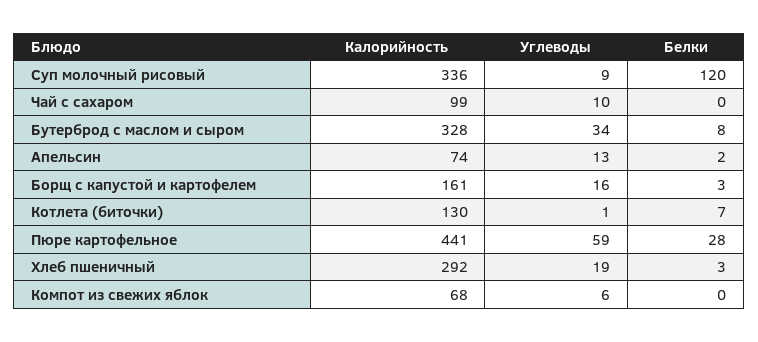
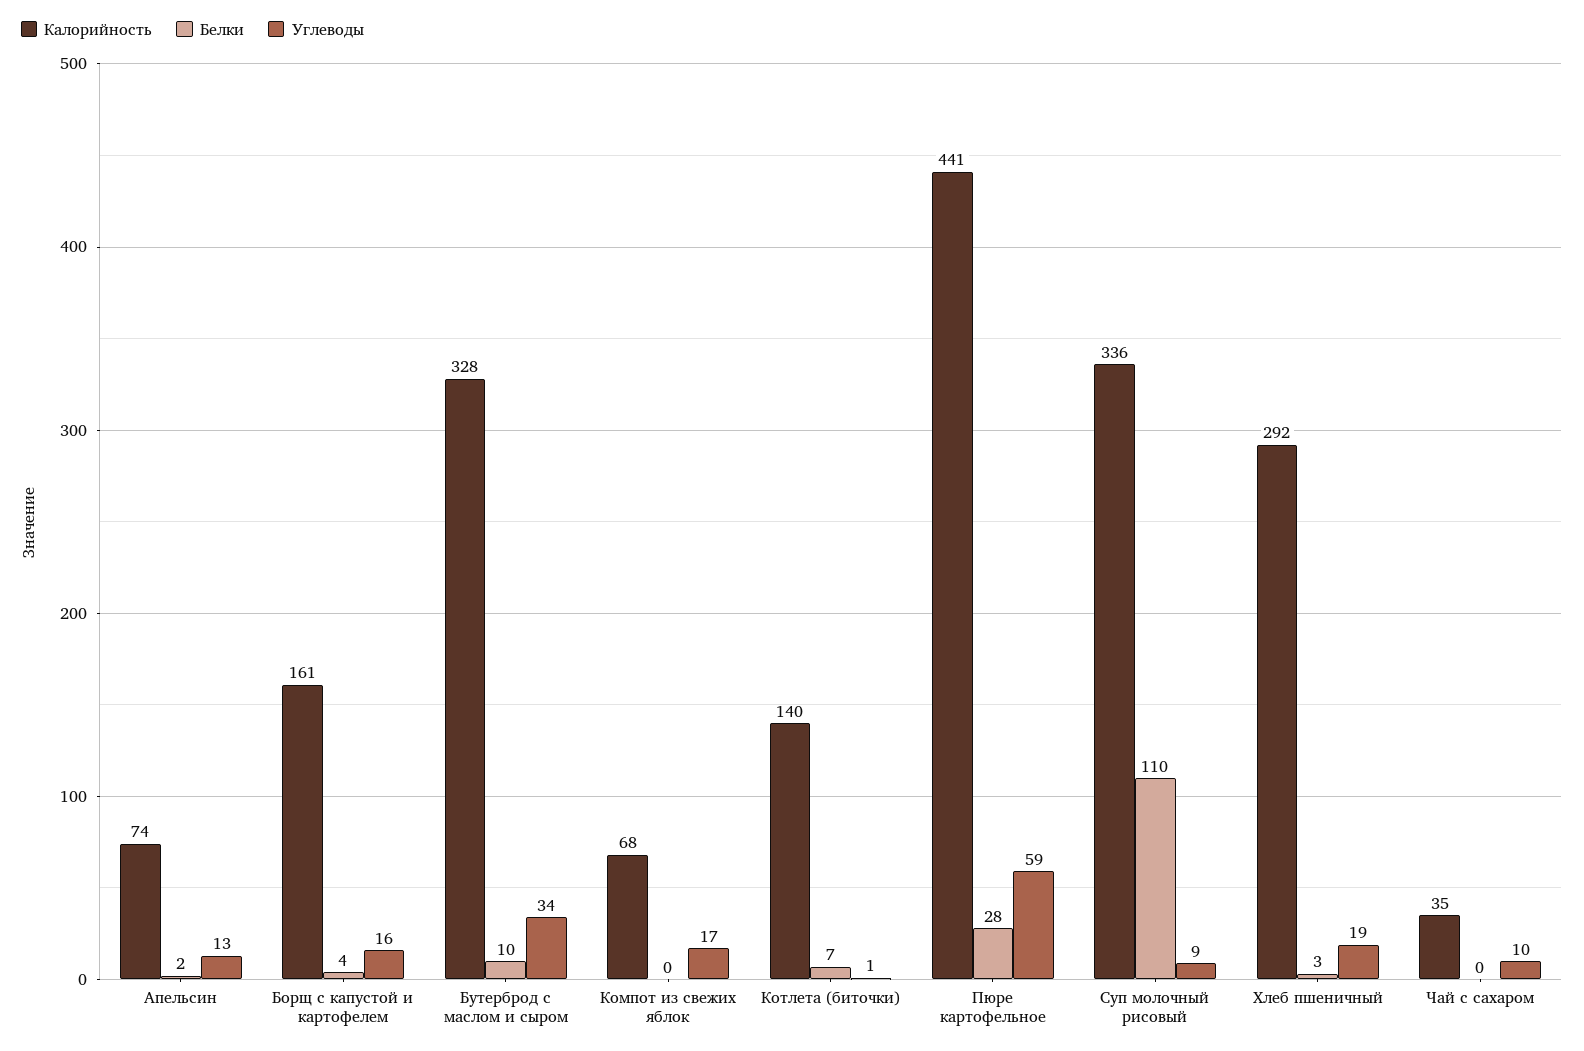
  {
    "Калорийность": {
      "Суп молочный рисовый": 336,
-     "Чай с сахаром": 99,
+     "Чай с сахаром": 35,
      "Бутерброд с маслом и сыром": 328,
      "Апельсин": 74,
      "Борщ с капустой и картофелем": 161,
-     "Котлета (биточки)": 130,
+     "Котлета (биточки)": 140,
      "Пюре картофельное": 441,
      "Хлеб пшеничный": 292,
      "Компот из свежих яблок": 68
    },
    "Углеводы": {
      "Суп молочный рисовый": 9,
      "Чай с сахаром": 10,
      "Бутерброд с маслом и сыром": 34,
      "Апельсин": 13,
      "Борщ с капустой и картофелем": 16,
      "Котлета (биточки)": 1,
      "Пюре картофельное": 59,
      "Хлеб пшеничный": 19,
-     "Компот из свежих яблок": 6
+     "Компот из свежих яблок": 17
    },
    "Белки": {
-     "Суп молочный рисовый": 120,
+     "Суп молочный рисовый": 110,
      "Чай с сахаром": 0,
-     "Бутерброд с маслом и сыром": 8,
+     "Бутерброд с маслом и сыром": 10,
      "Апельсин": 2,
-     "Борщ с капустой и картофелем": 3,
+     "Борщ с капустой и картофелем": 4,
      "Котлета (биточки)": 7,
      "Пюре картофельное": 28,
      "Хлеб пшеничный": 3,
      "Компот из свежих яблок": 0
    }
  }

